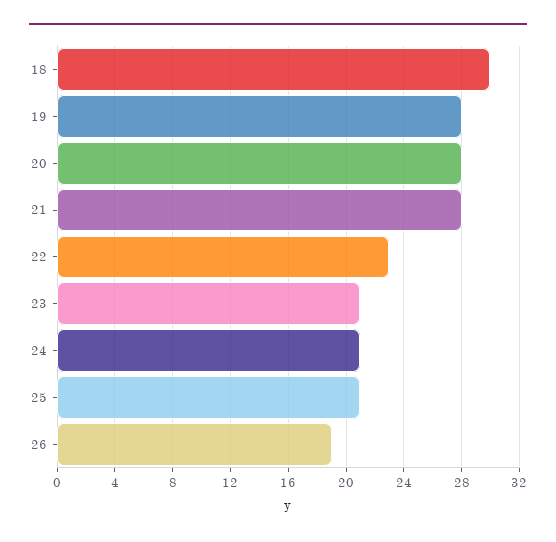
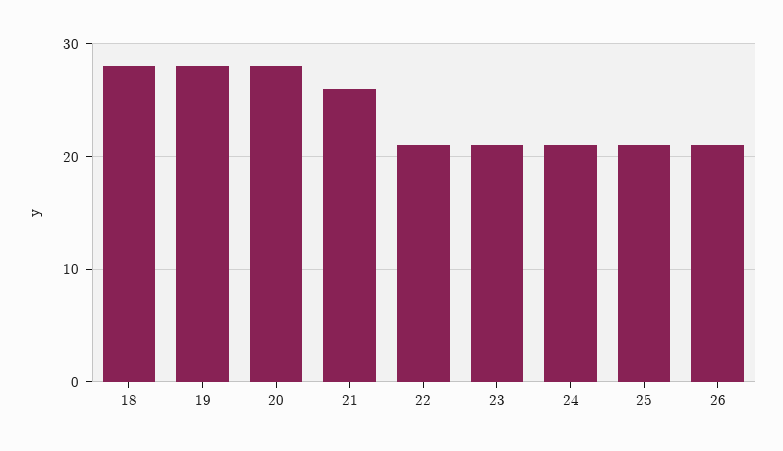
  {
-   "18": 30,
+   "18": 28,
    "19": 28,
    "20": 28,
-   "21": 28,
+   "21": 26,
-   "22": 23,
+   "22": 21,
    "23": 21,
    "24": 21,
    "25": 21,
-   "26": 19
+   "26": 21
  }

